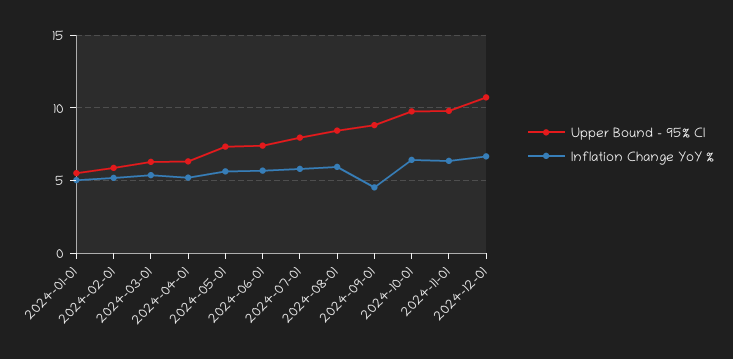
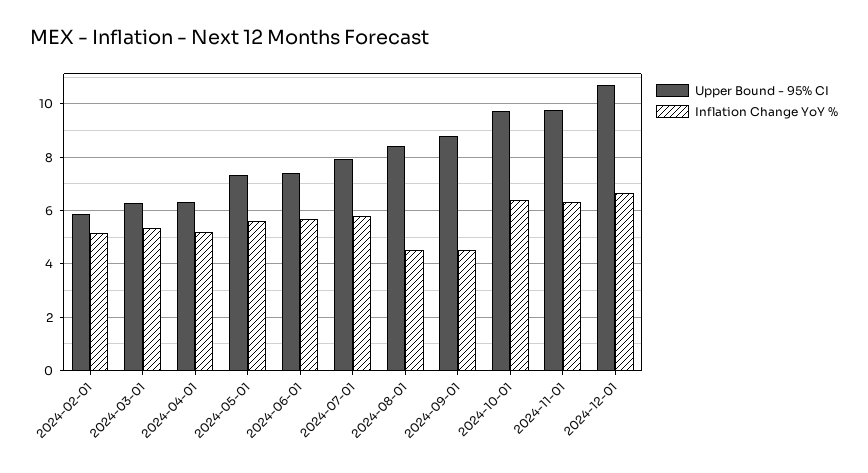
  {
    "Upper Bound - 95% CI": {
-     "2024-01-01": 5.5,
      "2024-02-01": 5.75,
      "2024-03-01": 6.25,
      "2024-04-01": 6.25,
      "2024-05-01": 7.25,
      "2024-06-01": 7.5,
      "2024-07-01": 8,
      "2024-08-01": 8.5,
      "2024-09-01": 8.75,
      "2024-10-01": 9.75,
      "2024-11-01": 9.75,
      "2024-12-01": 10.75
    },
    "Inflation Change YoY %": {
-     "2024-01-01": 5,
      "2024-02-01": 5.25,
      "2024-03-01": 5.25,
      "2024-04-01": 5.25,
      "2024-05-01": 5.5,
      "2024-06-01": 5.75,
      "2024-07-01": 5.75,
-     "2024-08-01": 6,
+     "2024-08-01": 4.5,
      "2024-09-01": 4.5,
      "2024-10-01": 6.5,
      "2024-11-01": 6.25,
      "2024-12-01": 6.75
    }
  }

